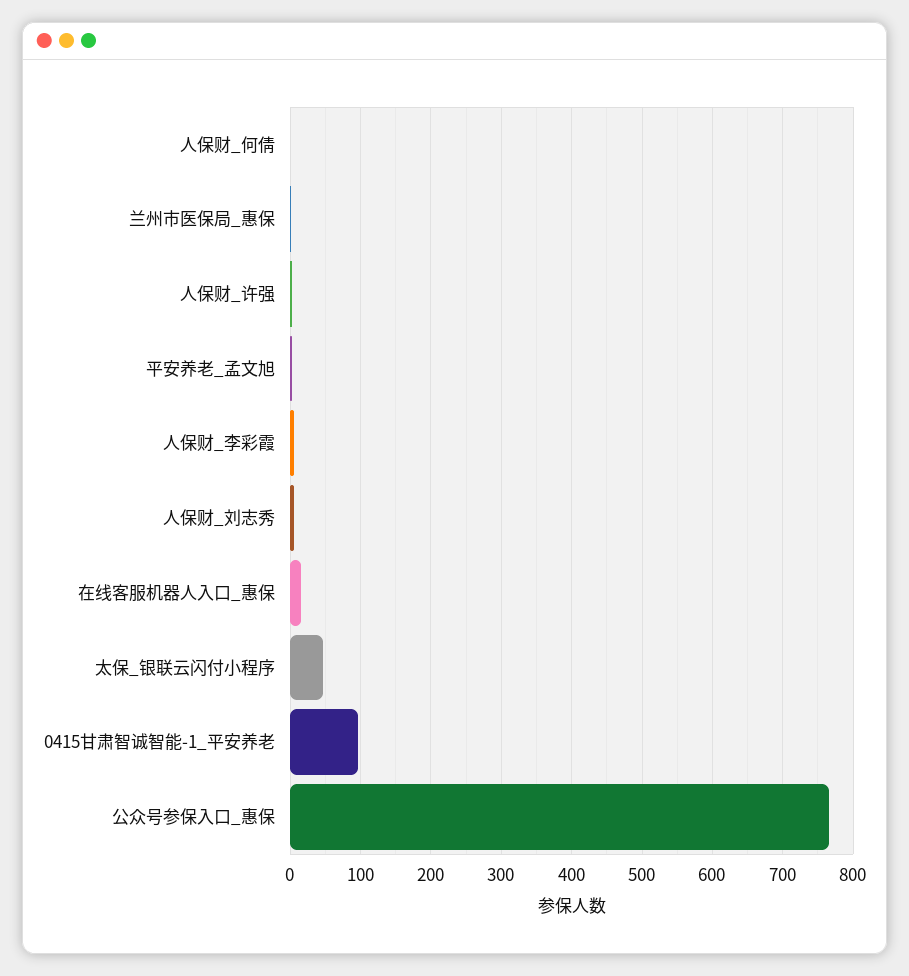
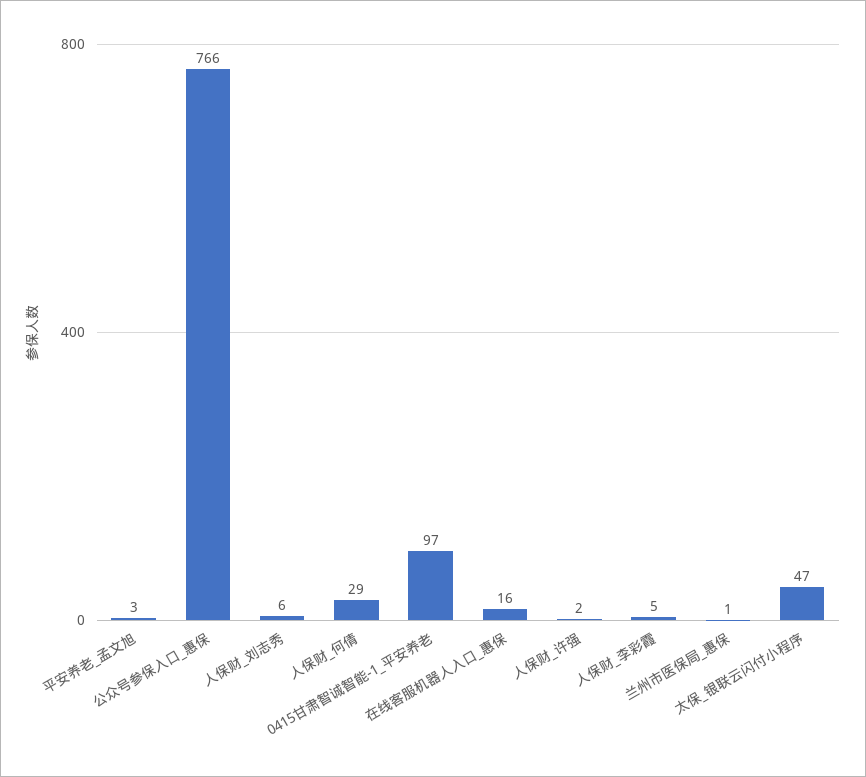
  {
-   "人保财_何倩": 0,
+   "人保财_何倩": 29,
    "兰州市医保局_惠保": 1,
    "人保财_许强": 2,
    "平安养老_孟文旭": 3,
    "人保财_李彩霞": 5,
    "人保财_刘志秀": 6,
    "在线客服机器人入口_惠保": 16,
    "太保_银联云闪付小程序": 47,
    "0415甘肃智诚智能-1_平安养老": 97,
    "公众号参保入口_惠保": 766
  }

